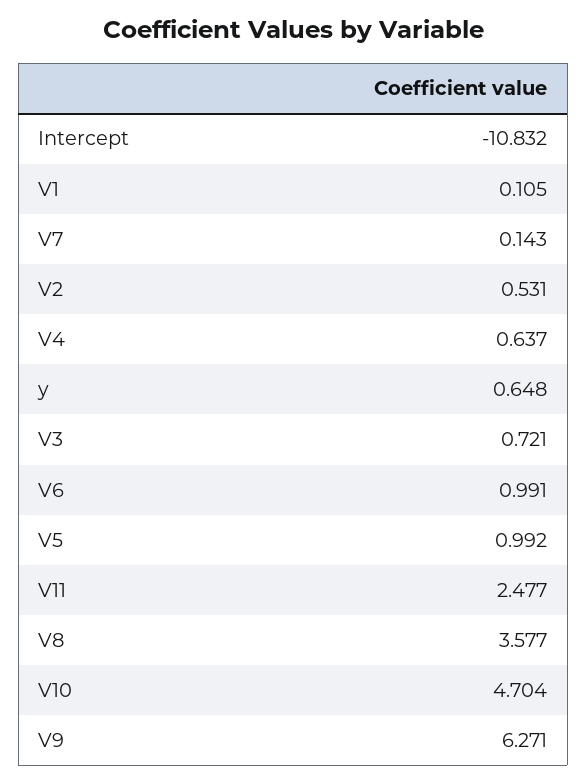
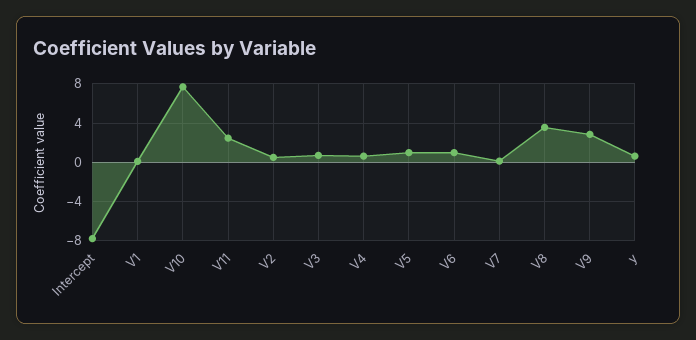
  {
-   "Intercept": -10.832,
+   "Intercept": -8,
    "V1": 0.105,
    "V7": 0.143,
    "V2": 0.531,
    "V4": 0.637,
    "y": 0.648,
    "V3": 0.721,
    "V6": 0.991,
    "V5": 0.992,
    "V11": 2.477,
    "V8": 3.577,
-   "V10": 4.704,
+   "V10": 8,
-   "V9": 6.271
+   "V9": 3
  }

